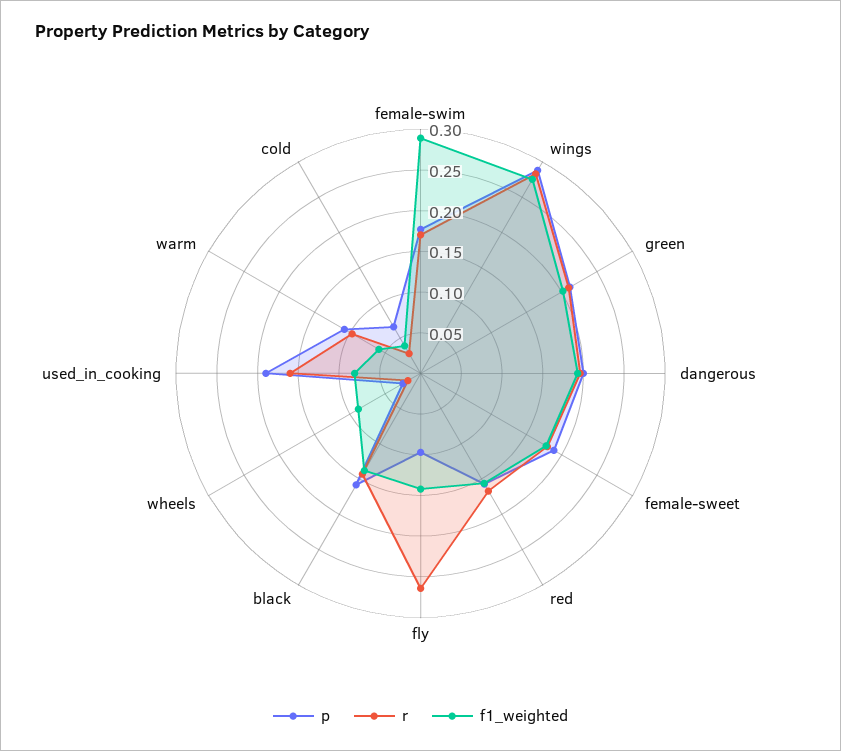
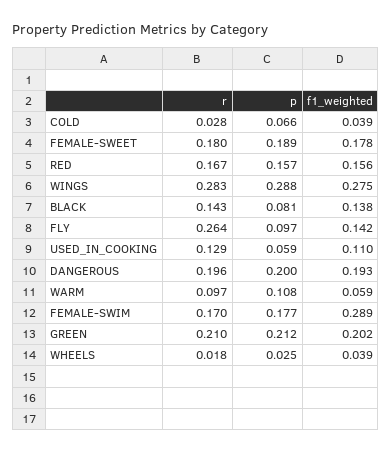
  {
    "p": {
      "female-swim": 0.177,
      "wings": 0.288,
      "green": 0.212,
      "dangerous": 0.2,
      "female-sweet": 0.189,
      "red": 0.157,
      "fly": 0.097,
-     "black": 0.16,
+     "black": 0.081,
      "wheels": 0.025,
-     "used_in_cooking": 0.19,
+     "used_in_cooking": 0.059,
      "warm": 0.108,
      "cold": 0.066
    },
    "r": {
      "female-swim": 0.17,
      "wings": 0.283,
      "green": 0.21,
      "dangerous": 0.196,
      "female-sweet": 0.18,
      "red": 0.167,
      "fly": 0.264,
      "black": 0.143,
      "wheels": 0.018,
-     "used_in_cooking": 0.16,
+     "used_in_cooking": 0.129,
      "warm": 0.097,
      "cold": 0.028
    },
    "f1_weighted": {
      "female-swim": 0.289,
      "wings": 0.275,
      "green": 0.202,
      "dangerous": 0.193,
      "female-sweet": 0.178,
      "red": 0.156,
      "fly": 0.142,
      "black": 0.138,
-     "wheels": 0.09,
+     "wheels": 0.039,
-     "used_in_cooking": 0.08,
+     "used_in_cooking": 0.11,
      "warm": 0.059,
      "cold": 0.039
    }
  }

